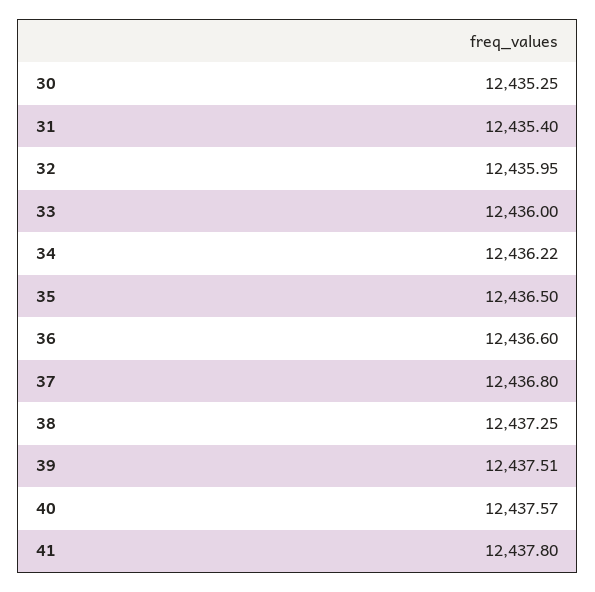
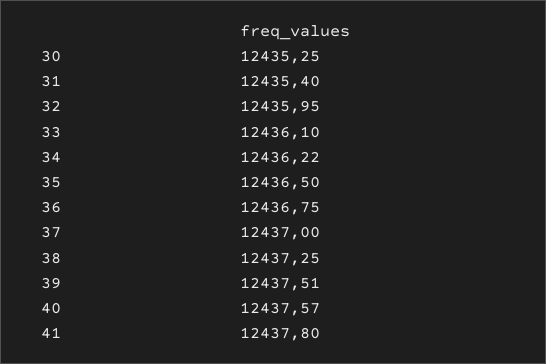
  {
    "30": 12435.25,
    "31": 12435.4,
    "32": 12435.95,
-   "33": 12436,
+   "33": 12436.1,
    "34": 12436.22,
    "35": 12436.5,
-   "36": 12436.6,
+   "36": 12436.75,
-   "37": 12436.8,
+   "37": 12437,
    "38": 12437.25,
    "39": 12437.51,
    "40": 12437.57,
    "41": 12437.8
  }

